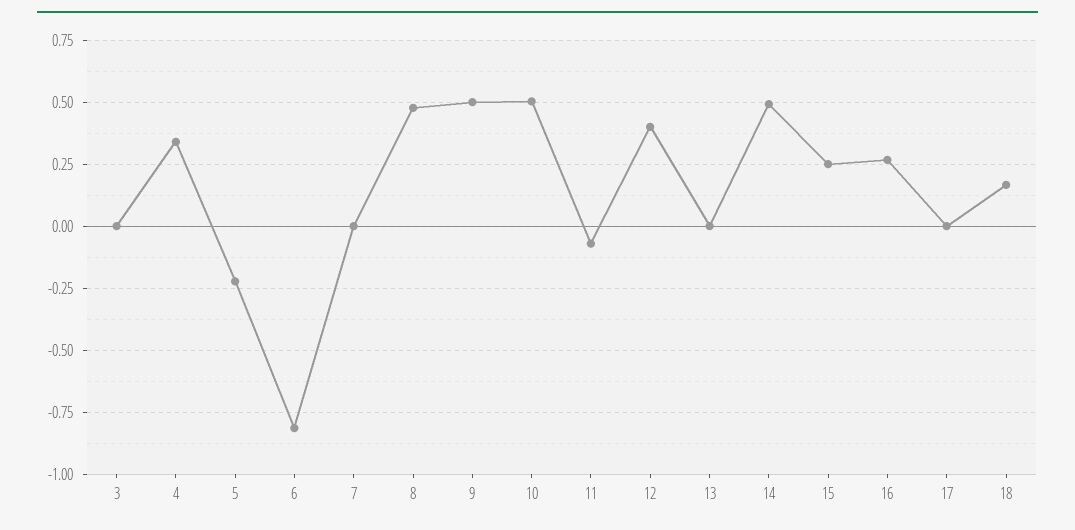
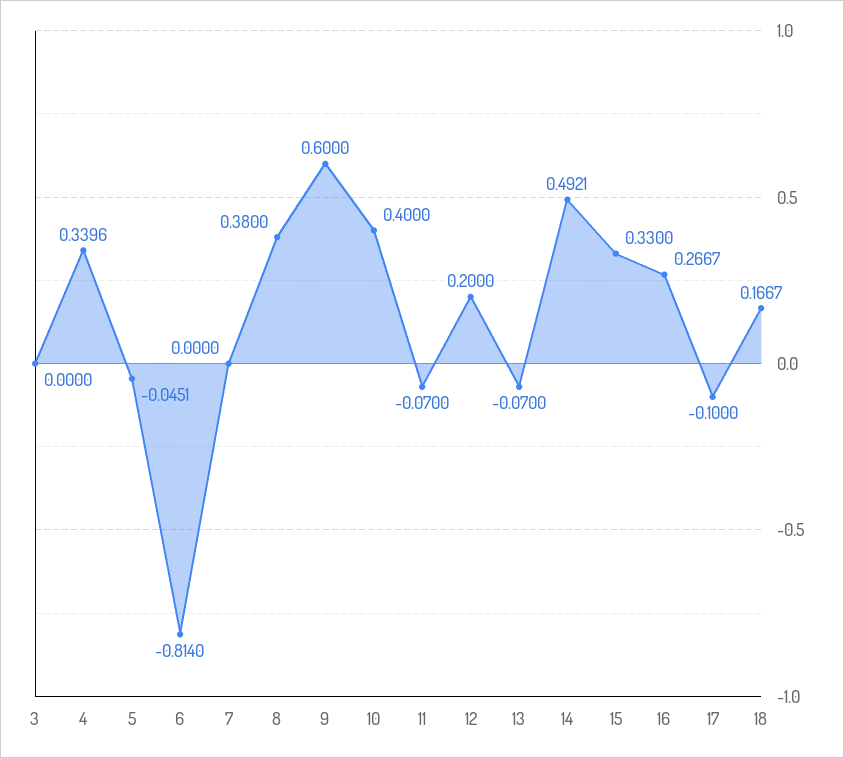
  {
    "3": 0,
    "4": 0.3396,
-   "5": -0.225,
+   "5": -0.0451,
    "6": -0.814,
    "7": 0,
-   "8": 0.475,
+   "8": 0.38,
-   "9": 0.5,
+   "9": 0.6,
-   "10": 0.5,
+   "10": 0.4,
    "11": -0.07,
-   "12": 0.4,
+   "12": 0.2,
-   "13": 0,
+   "13": -0.07,
    "14": 0.4921,
-   "15": 0.25,
+   "15": 0.33,
    "16": 0.2667,
-   "17": 0,
+   "17": -0.1,
    "18": 0.1667
  }

